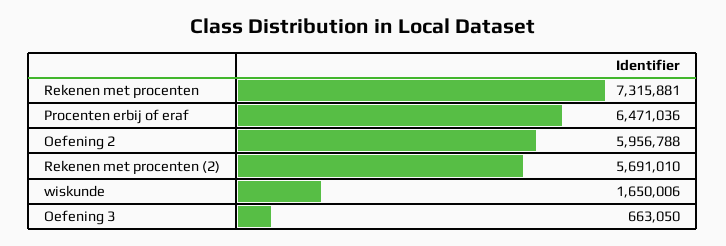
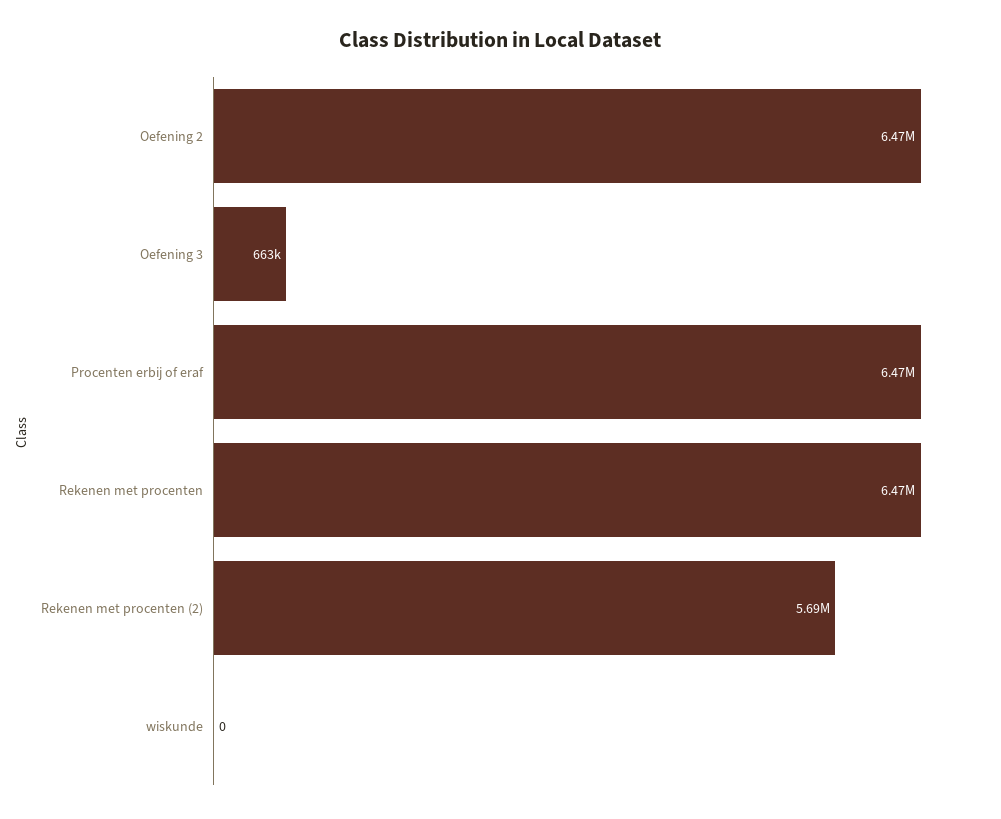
  {
-   "Rekenen met procenten": 7315881,
+   "Rekenen met procenten": 6470000,
    "Procenten erbij of eraf": 6471036,
-   "Oefening 2": 5956788,
+   "Oefening 2": 6470000,
    "Rekenen met procenten (2)": 5691010,
-   "wiskunde": 1650006,
+   "wiskunde": 0,
    "Oefening 3": 663050
  }

